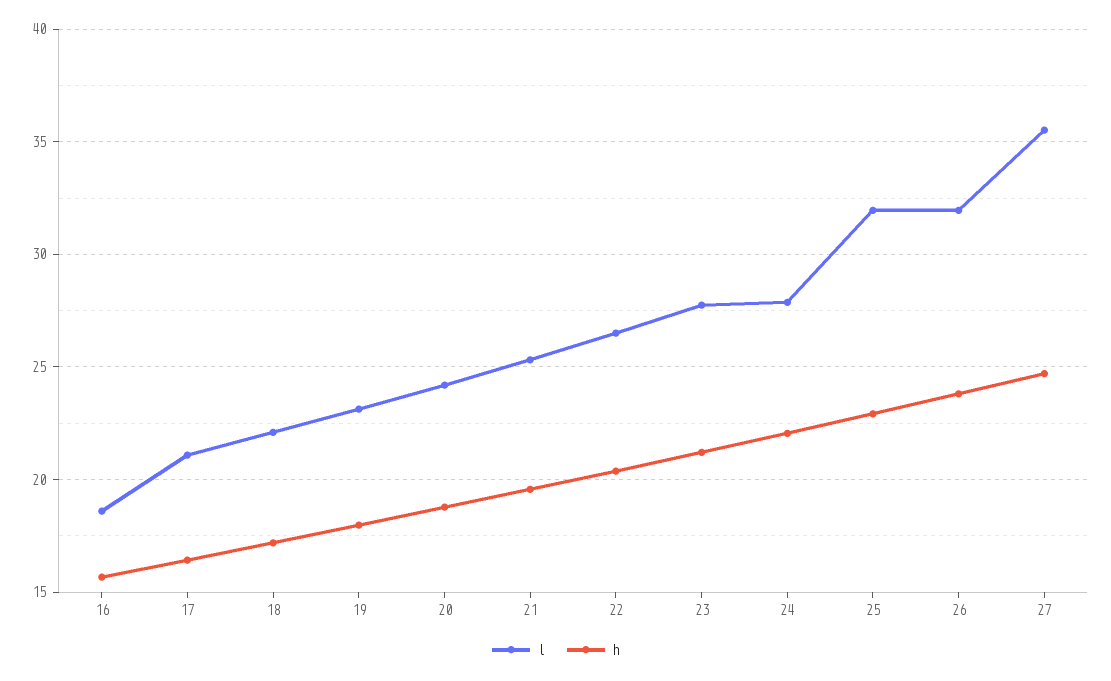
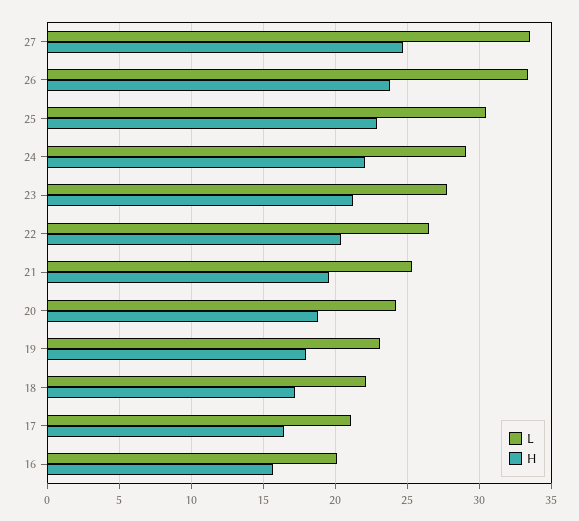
  {
    "l": {
-     "16": 18.5,
+     "16": 20,
      "17": 21,
      "18": 22,
      "19": 23,
      "20": 24,
      "21": 25.5,
      "22": 26.5,
      "23": 28,
-     "24": 28,
+     "24": 29,
-     "25": 32,
+     "25": 30.5,
-     "26": 32,
+     "26": 33.5,
-     "27": 35.5
+     "27": 33.5
    },
    "h": {
      "16": 15.5,
      "17": 16.5,
      "18": 17,
      "19": 18,
      "20": 19,
      "21": 19.5,
      "22": 20.5,
      "23": 21,
      "24": 22,
      "25": 23,
      "26": 24,
      "27": 24.5
    }
  }

